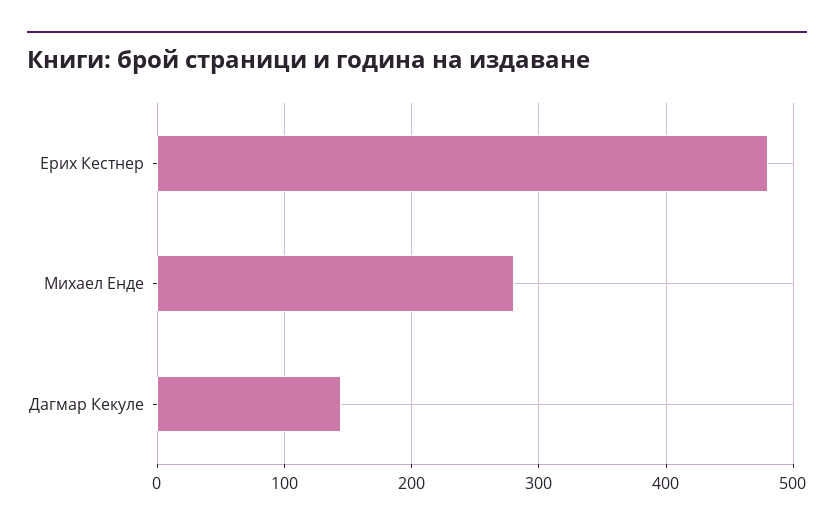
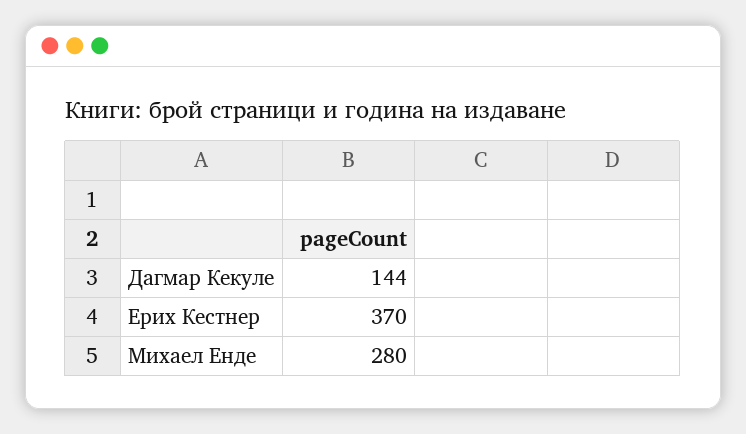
  {
-   "Ерих Кестнер": 480,
+   "Ерих Кестнер": 370,
    "Михаел Енде": 280,
    "Дагмар Кекуле": 144
  }

